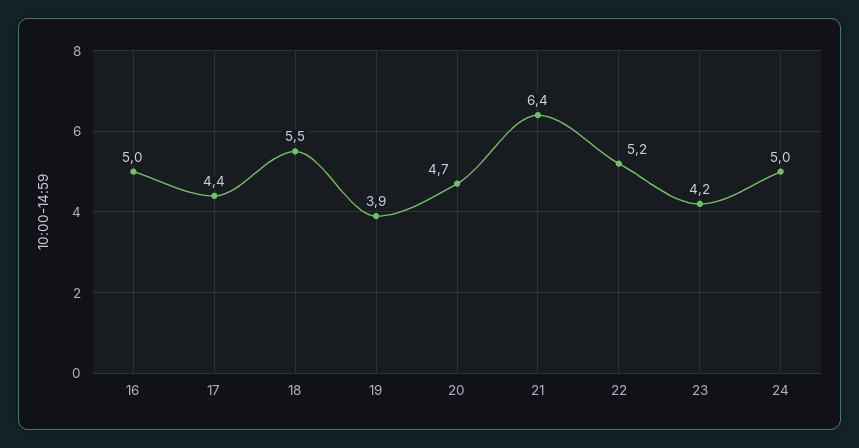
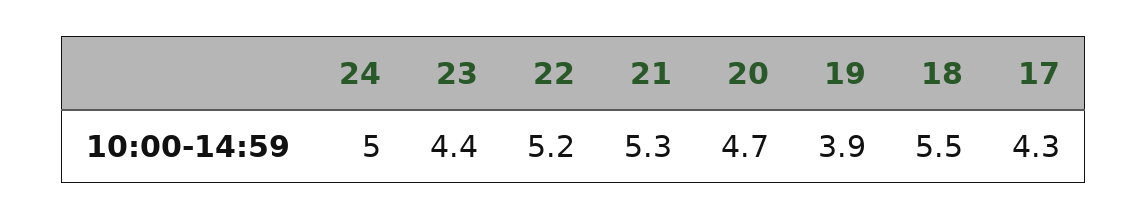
  {
-   "16": 5,
-   "17": 4.4,
+   "17": 4.3,
    "18": 5.5,
    "19": 3.9,
    "20": 4.7,
-   "21": 6.4,
+   "21": 5.3,
    "22": 5.2,
-   "23": 4.2,
+   "23": 4.4,
    "24": 5
  }

